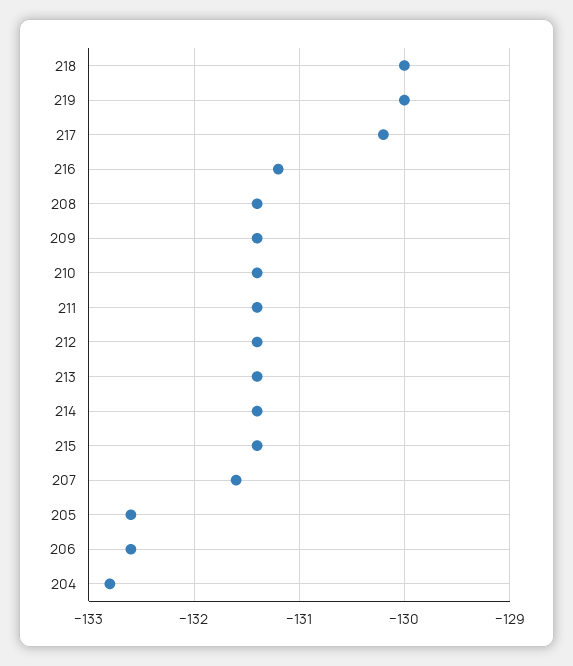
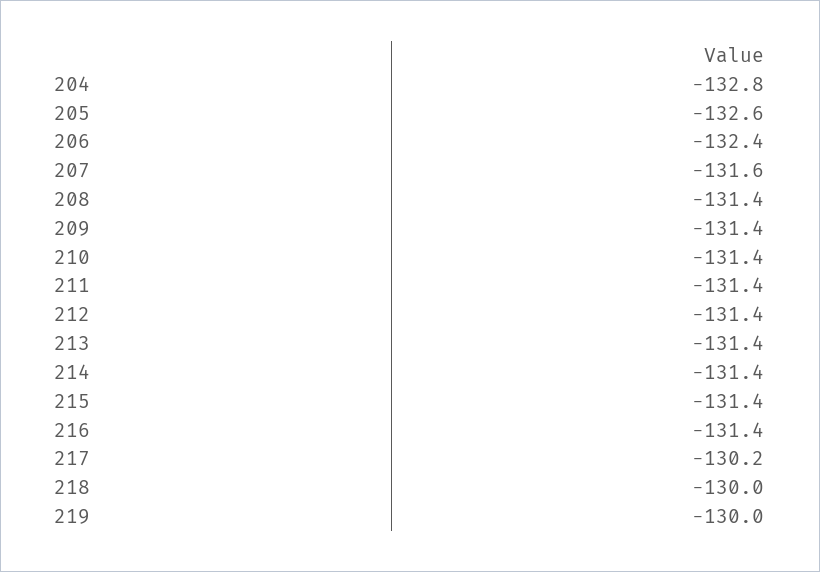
  {
    "218": -130,
    "219": -130,
    "217": -130.2,
-   "216": -131.2,
+   "216": -131.4,
    "208": -131.4,
    "209": -131.4,
    "210": -131.4,
    "211": -131.4,
    "212": -131.4,
    "213": -131.4,
    "214": -131.4,
    "215": -131.4,
    "207": -131.6,
    "205": -132.6,
-   "206": -132.6,
+   "206": -132.4,
    "204": -132.8
  }

